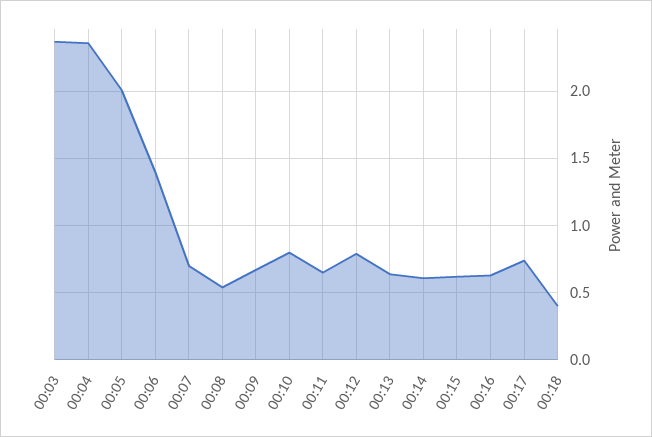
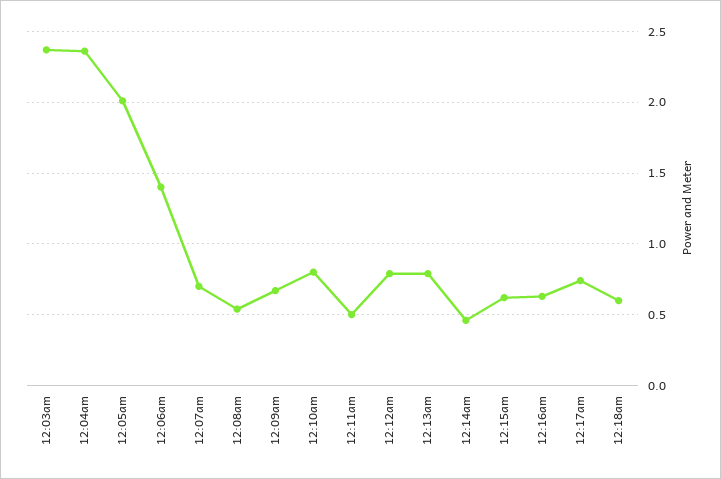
  {
    "00:03": 2.35,
    "00:04": 2.35,
    "00:05": 2,
    "00:06": 1.4,
    "00:07": 0.7,
    "00:08": 0.55,
    "00:09": 0.65,
    "00:10": 0.8,
-   "00:11": 0.65,
+   "00:11": 0.5,
    "00:12": 0.8,
-   "00:13": 0.65,
+   "00:13": 0.8,
-   "00:14": 0.6,
+   "00:14": 0.45,
    "00:15": 0.6,
    "00:16": 0.65,
    "00:17": 0.75,
-   "00:18": 0.4
+   "00:18": 0.6
  }

